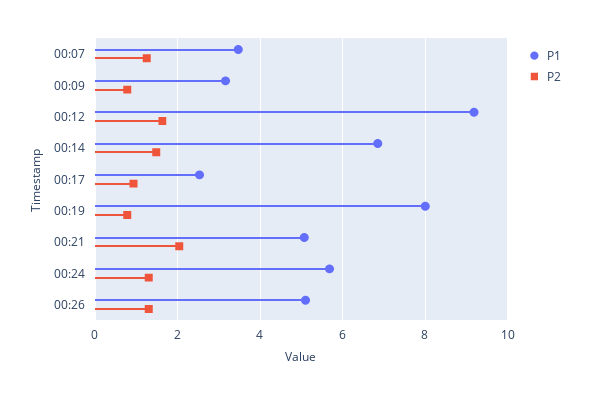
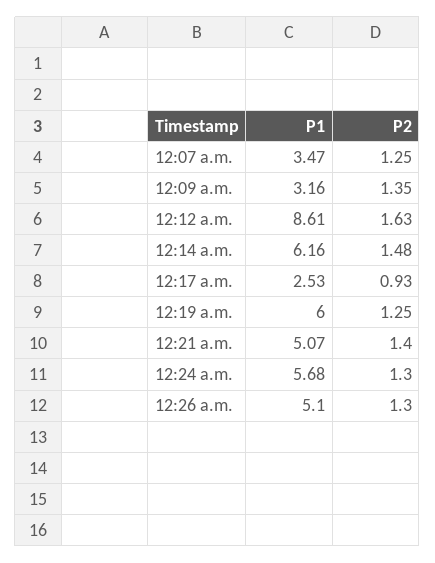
  {
    "P1": {
      "00:07": 3.47,
      "00:09": 3.16,
-     "00:12": 9.2,
+     "00:12": 8.61,
-     "00:14": 6.8,
+     "00:14": 6.16,
      "00:17": 2.53,
-     "00:19": 8,
+     "00:19": 6,
      "00:21": 5.07,
      "00:24": 5.68,
      "00:26": 5.1
    },
    "P2": {
      "00:07": 1.25,
-     "00:09": 0.8,
+     "00:09": 1.35,
      "00:12": 1.63,
      "00:14": 1.48,
      "00:17": 0.93,
-     "00:19": 0.8,
+     "00:19": 1.25,
-     "00:21": 2,
+     "00:21": 1.4,
      "00:24": 1.3,
      "00:26": 1.3
    }
  }

